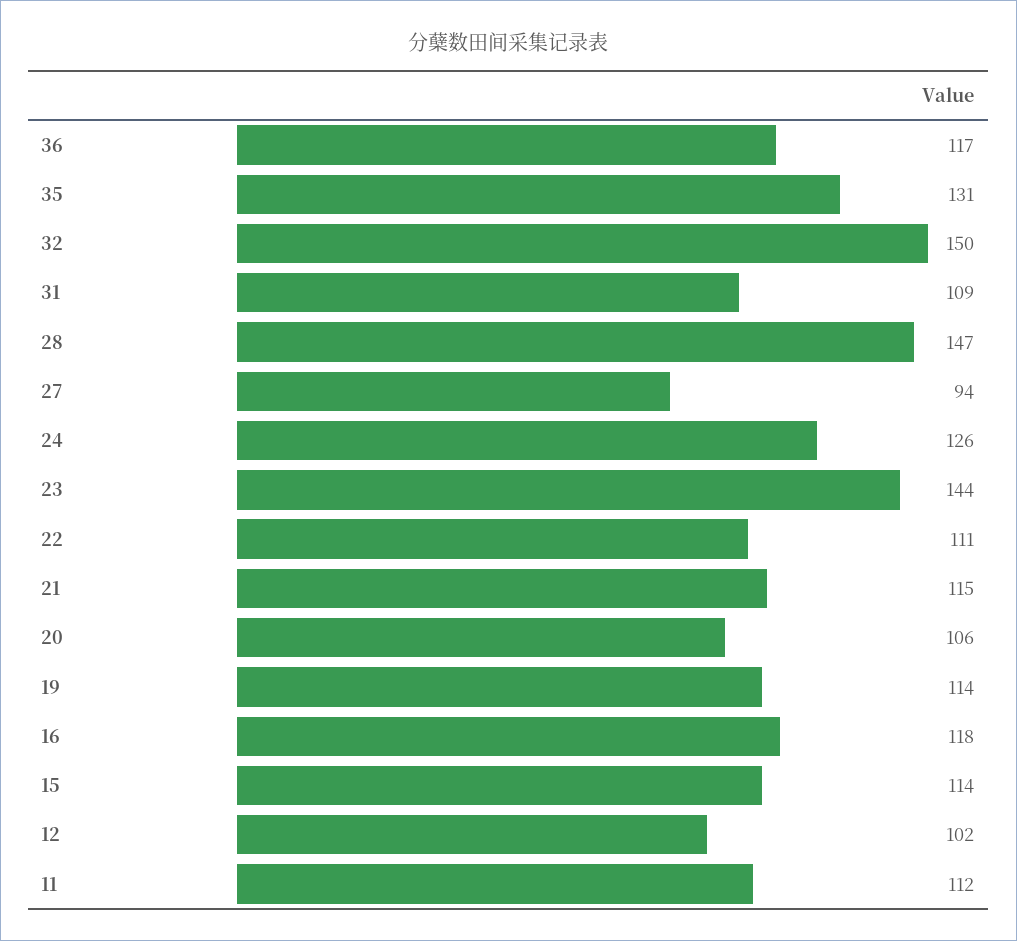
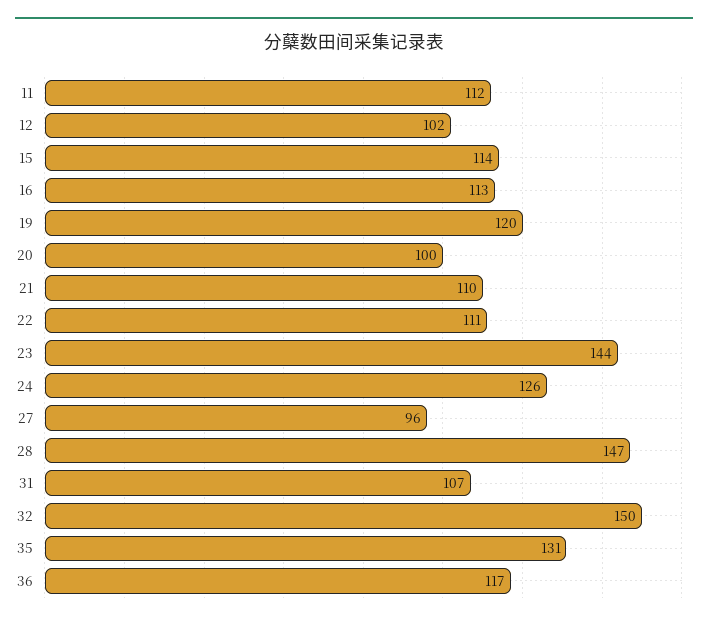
  {
    "36": 117,
    "35": 131,
    "32": 150,
-   "31": 109,
+   "31": 107,
    "28": 147,
-   "27": 94,
+   "27": 96,
    "24": 126,
    "23": 144,
    "22": 111,
-   "21": 115,
+   "21": 110,
-   "20": 106,
+   "20": 100,
-   "19": 114,
+   "19": 120,
-   "16": 118,
+   "16": 113,
    "15": 114,
    "12": 102,
    "11": 112
  }

